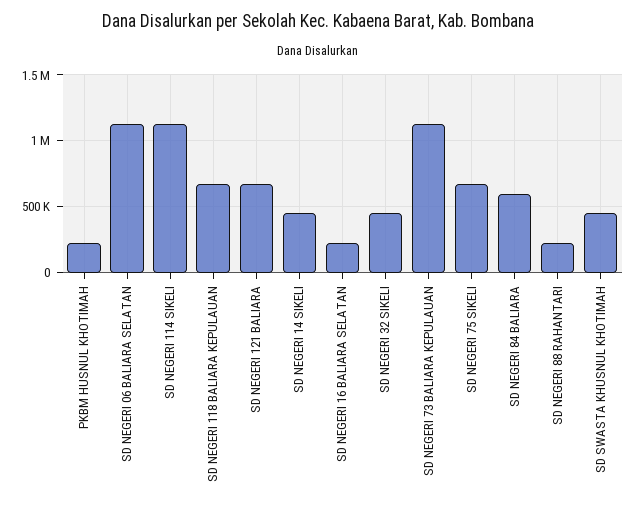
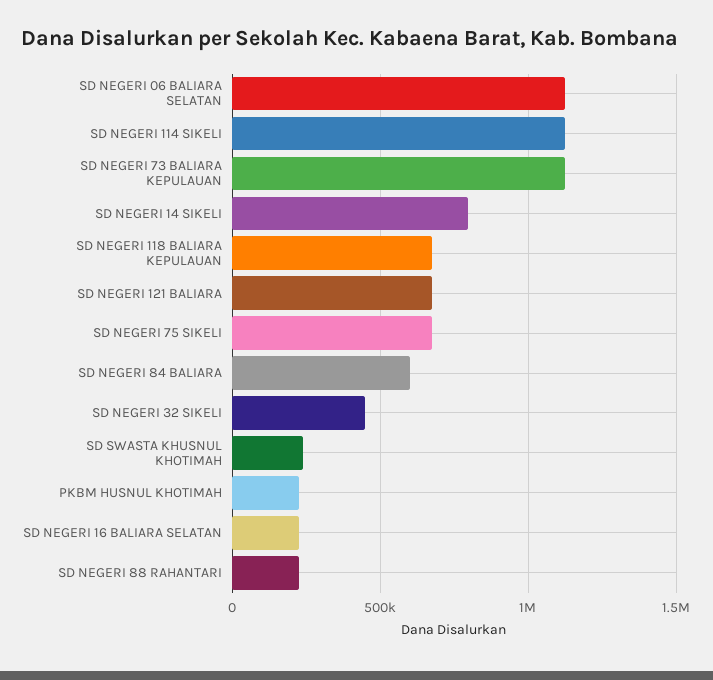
  {
    "PKBM HUSNUL KHOTIMAH": 250000,
    "SD NEGERI 06 BALIARA SELATAN": 1150000,
    "SD NEGERI 114 SIKELI": 1150000,
    "SD NEGERI 118 BALIARA KEPULAUAN": 700000,
    "SD NEGERI 121 BALIARA": 700000,
-   "SD NEGERI 14 SIKELI": 450000,
+   "SD NEGERI 14 SIKELI": 800000,
    "SD NEGERI 16 BALIARA SELATAN": 250000,
    "SD NEGERI 32 SIKELI": 450000,
    "SD NEGERI 73 BALIARA KEPULAUAN": 1150000,
    "SD NEGERI 75 SIKELI": 700000,
    "SD NEGERI 84 BALIARA": 600000,
    "SD NEGERI 88 RAHANTARI": 250000,
-   "SD SWASTA KHUSNUL KHOTIMAH": 450000
+   "SD SWASTA KHUSNUL KHOTIMAH": 250000
  }

